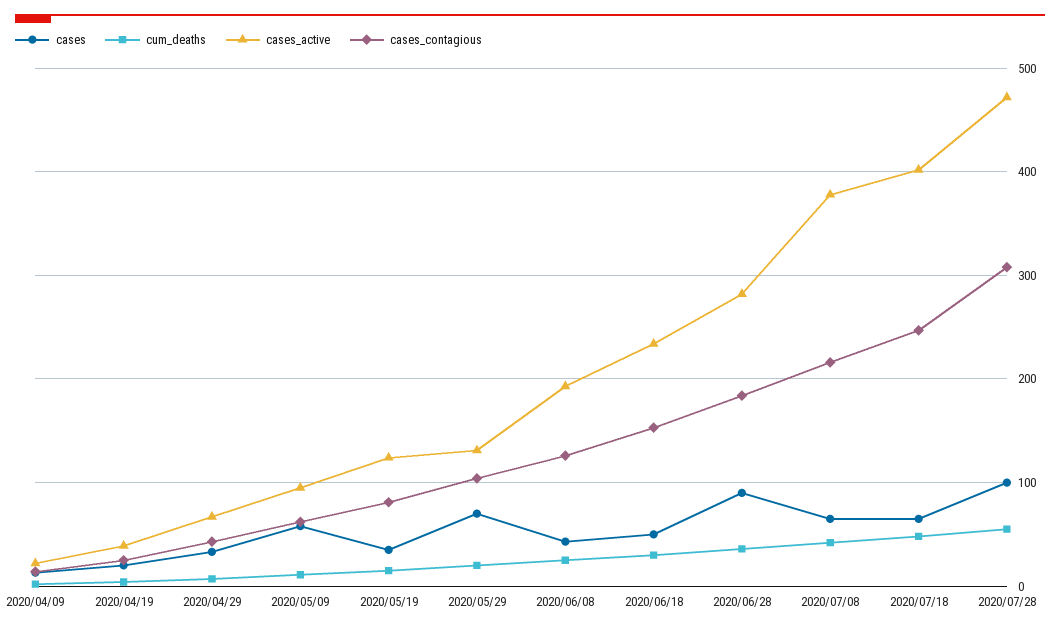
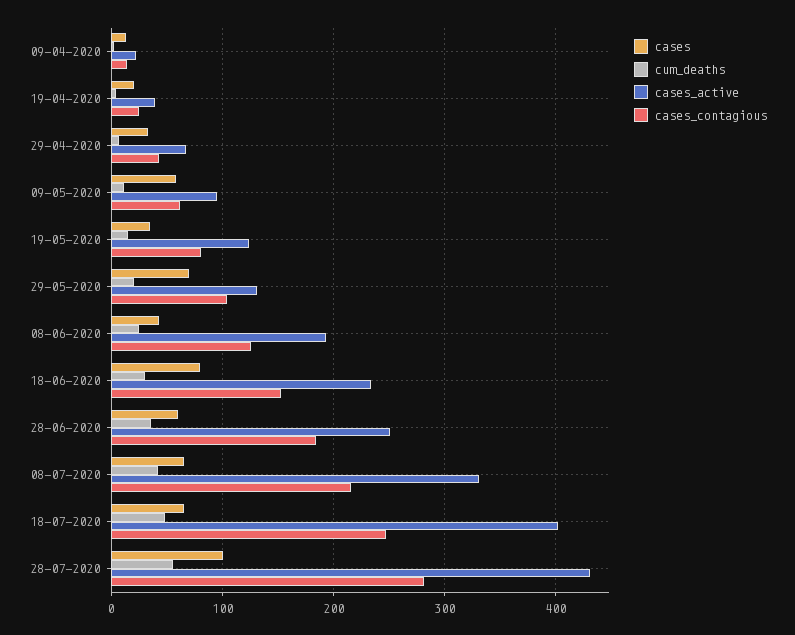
  {
    "cases": {
      "2020/04/09": 10,
      "2020/04/19": 20,
      "2020/04/29": 30,
      "2020/05/09": 60,
      "2020/05/19": 40,
      "2020/05/29": 70,
      "2020/06/08": 40,
-     "2020/06/18": 50,
+     "2020/06/18": 80,
-     "2020/06/28": 90,
+     "2020/06/28": 60,
      "2020/07/08": 70,
      "2020/07/18": 70,
      "2020/07/28": 100
    },
    "cum_deaths": {
      "2020/04/09": 0,
      "2020/04/19": 0,
      "2020/04/29": 10,
      "2020/05/09": 10,
      "2020/05/19": 20,
      "2020/05/29": 20,
      "2020/06/08": 30,
      "2020/06/18": 30,
      "2020/06/28": 40,
      "2020/07/08": 40,
      "2020/07/18": 50,
      "2020/07/28": 60
    },
    "cases_active": {
      "2020/04/09": 20,
      "2020/04/19": 40,
      "2020/04/29": 70,
      "2020/05/09": 100,
      "2020/05/19": 120,
      "2020/05/29": 130,
      "2020/06/08": 190,
      "2020/06/18": 230,
-     "2020/06/28": 280,
+     "2020/06/28": 250,
-     "2020/07/08": 380,
+     "2020/07/08": 330,
      "2020/07/18": 400,
-     "2020/07/28": 470
+     "2020/07/28": 430
    },
    "cases_contagious": {
      "2020/04/09": 10,
      "2020/04/19": 30,
      "2020/04/29": 40,
      "2020/05/09": 60,
      "2020/05/19": 80,
      "2020/05/29": 100,
      "2020/06/08": 130,
      "2020/06/18": 150,
      "2020/06/28": 180,
      "2020/07/08": 220,
      "2020/07/18": 250,
-     "2020/07/28": 310
+     "2020/07/28": 280
    }
  }

